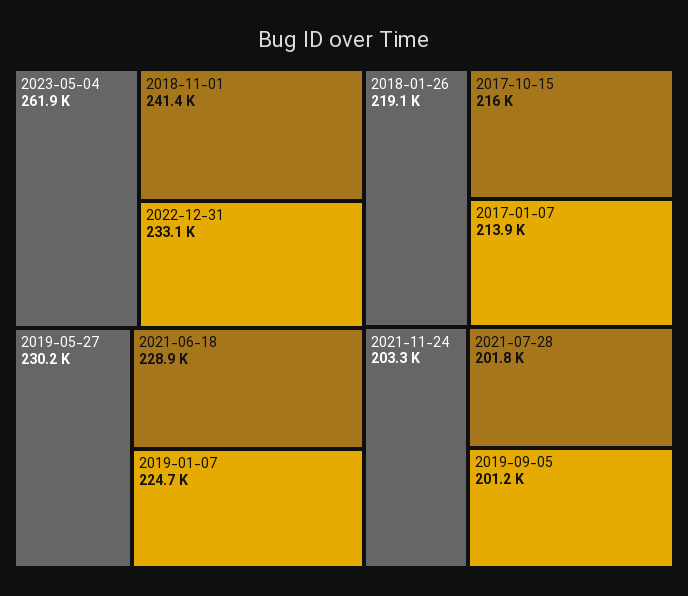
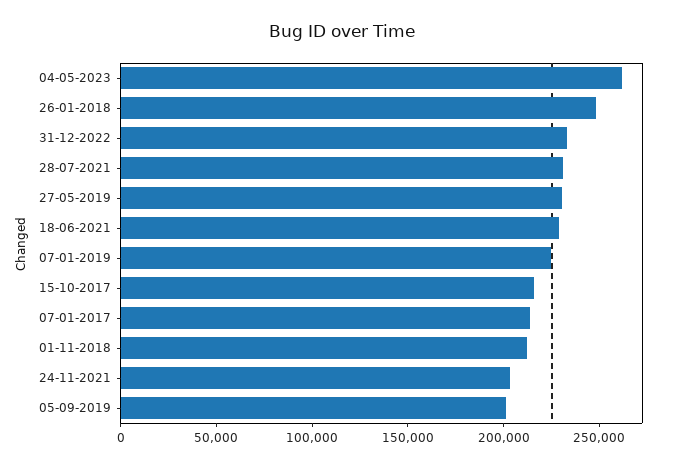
  {
    "2023-05-04": 261900,
-   "2018-11-01": 241400,
+   "2018-11-01": 210000,
    "2022-12-31": 233100,
    "2019-05-27": 230200,
    "2021-06-18": 228900,
    "2019-01-07": 224700,
-   "2018-01-26": 219100,
+   "2018-01-26": 250000,
    "2017-10-15": 216000,
    "2017-01-07": 213900,
    "2021-11-24": 203300,
-   "2021-07-28": 201800,
+   "2021-07-28": 230000,
    "2019-09-05": 201200
  }

